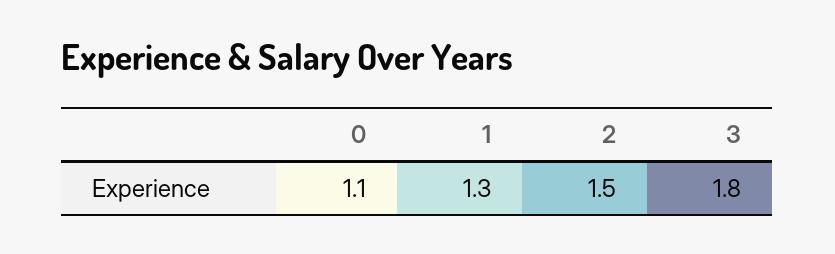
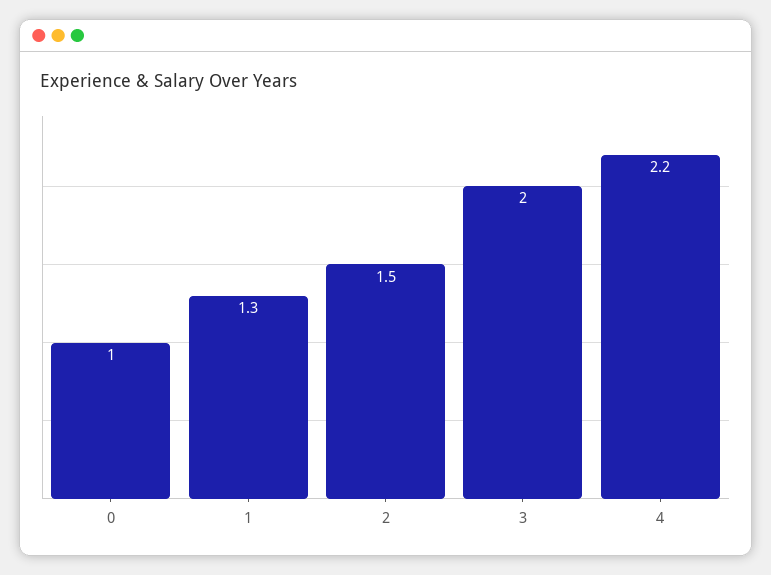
  {
-   "0": 1.1,
+   "0": 1,
    "1": 1.3,
    "2": 1.5,
-   "3": 1.8
+   "3": 2,
+   "4": 2.2
  }

